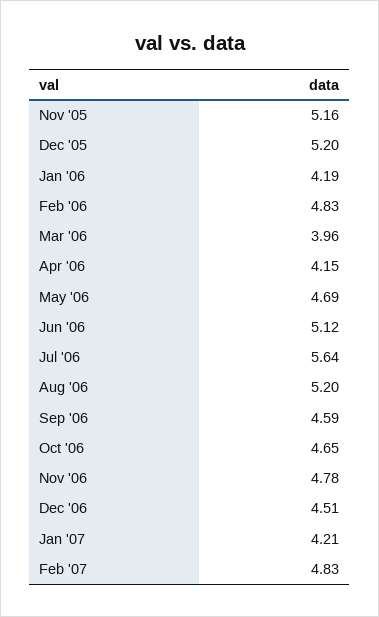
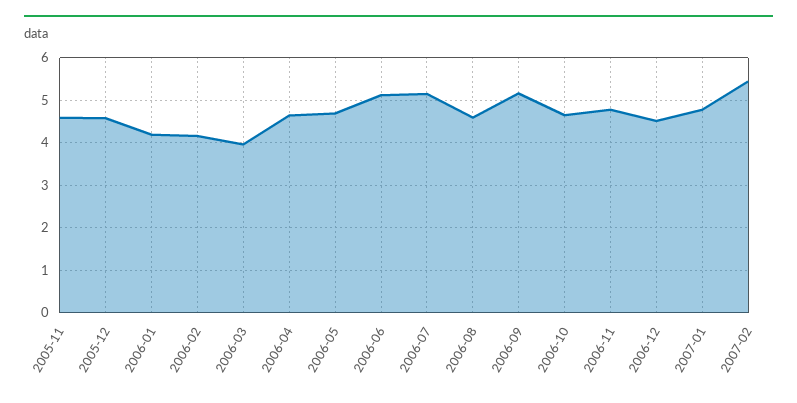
  {
-   "Nov '05": 5.16,
+   "Nov '05": 4.6,
-   "Dec '05": 5.2,
+   "Dec '05": 4.6,
    "Jan '06": 4.19,
-   "Feb '06": 4.83,
+   "Feb '06": 4.2,
    "Mar '06": 3.96,
-   "Apr '06": 4.15,
+   "Apr '06": 4.6,
    "May '06": 4.69,
    "Jun '06": 5.12,
-   "Jul '06": 5.64,
+   "Jul '06": 5.2,
-   "Aug '06": 5.2,
+   "Aug '06": 4.6,
-   "Sep '06": 4.59,
+   "Sep '06": 5.2,
    "Oct '06": 4.65,
    "Nov '06": 4.78,
    "Dec '06": 4.51,
-   "Jan '07": 4.21,
+   "Jan '07": 4.8,
-   "Feb '07": 4.83
+   "Feb '07": 5.4
  }

